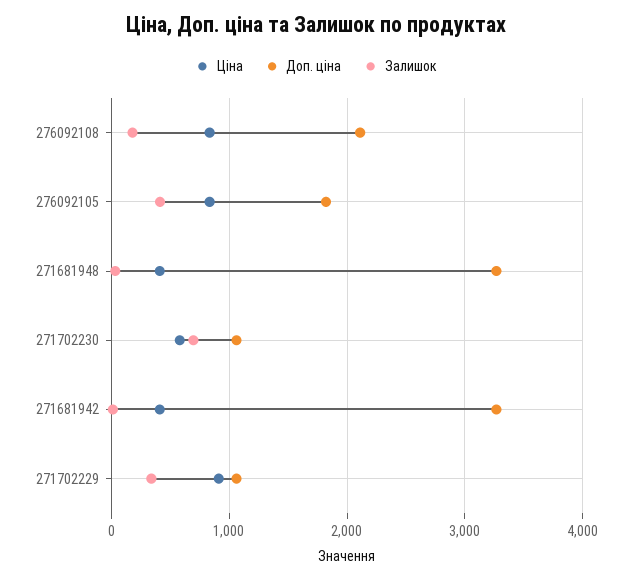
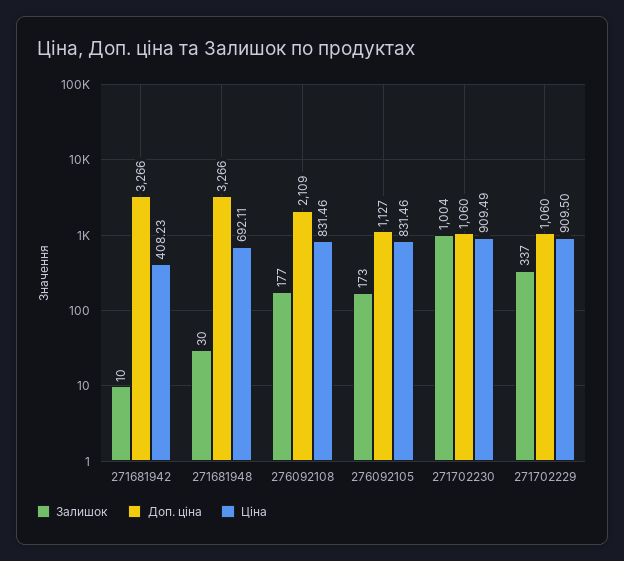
  {
    "Ціна": {
      "276092108": 831.46,
      "276092105": 831.46,
-     "271681948": 400,
+     "271681948": 692.11,
-     "271702230": 600,
+     "271702230": 909.49,
      "271681942": 408.23,
      "271702229": 909.5
    },
    "Доп. ціна": {
      "276092108": 2109,
-     "276092105": 1800,
+     "276092105": 1127,
      "271681948": 3266,
      "271702230": 1060,
      "271681942": 3266,
      "271702229": 1060
    },
    "Залишок": {
      "276092108": 177,
-     "276092105": 400,
+     "276092105": 173,
      "271681948": 30,
-     "271702230": 700,
+     "271702230": 1004,
      "271681942": 10,
      "271702229": 337
    }
  }

